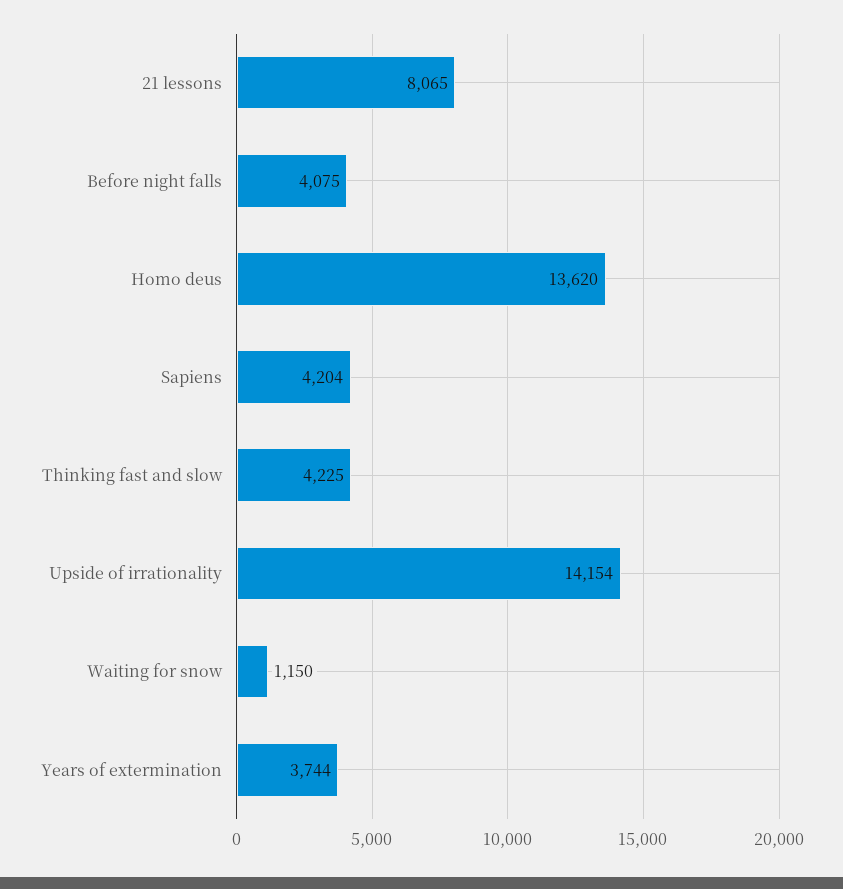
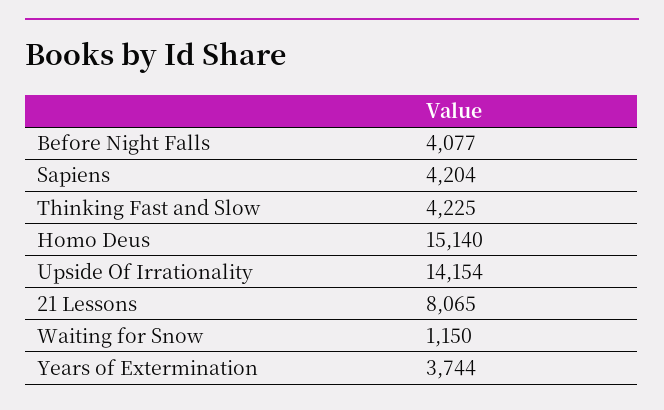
  {
    "21 lessons": 8065,
-   "Before night falls": 4075,
+   "Before night falls": 4077,
-   "Homo deus": 13620,
+   "Homo deus": 15140,
    "Sapiens": 4204,
    "Thinking fast and slow": 4225,
    "Upside of irrationality": 14154,
    "Waiting for snow": 1150,
    "Years of extermination": 3744
  }

